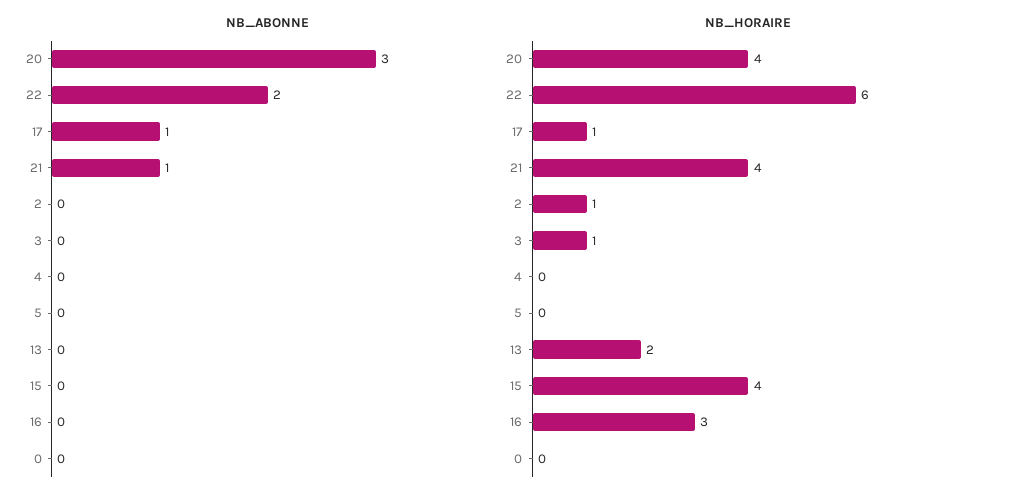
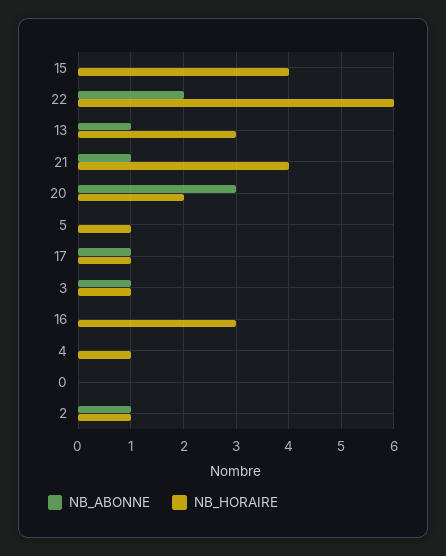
  {
    "NB_ABONNE": {
      "20": 3,
      "22": 2,
      "17": 1,
      "21": 1,
-     "2": 0,
+     "2": 1,
-     "3": 0,
+     "3": 1,
      "4": 0,
      "5": 0,
-     "13": 0,
+     "13": 1,
      "15": 0,
      "16": 0,
      "0": 0
    },
    "NB_HORAIRE": {
-     "20": 4,
+     "20": 2,
      "22": 6,
      "17": 1,
      "21": 4,
      "2": 1,
      "3": 1,
-     "4": 0,
+     "4": 1,
-     "5": 0,
+     "5": 1,
-     "13": 2,
+     "13": 3,
      "15": 4,
      "16": 3,
      "0": 0
    }
  }

